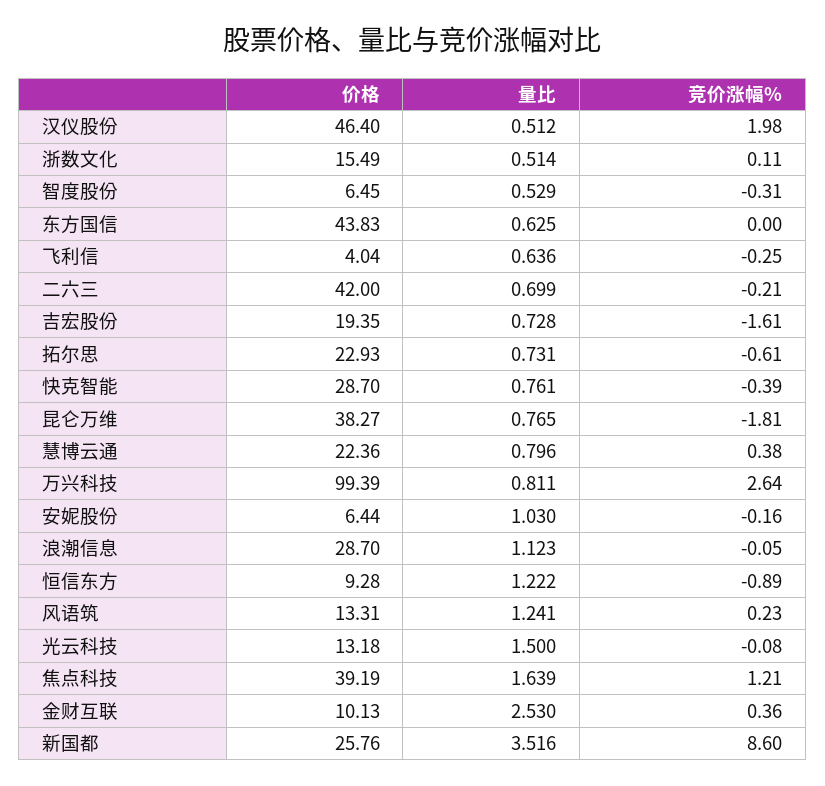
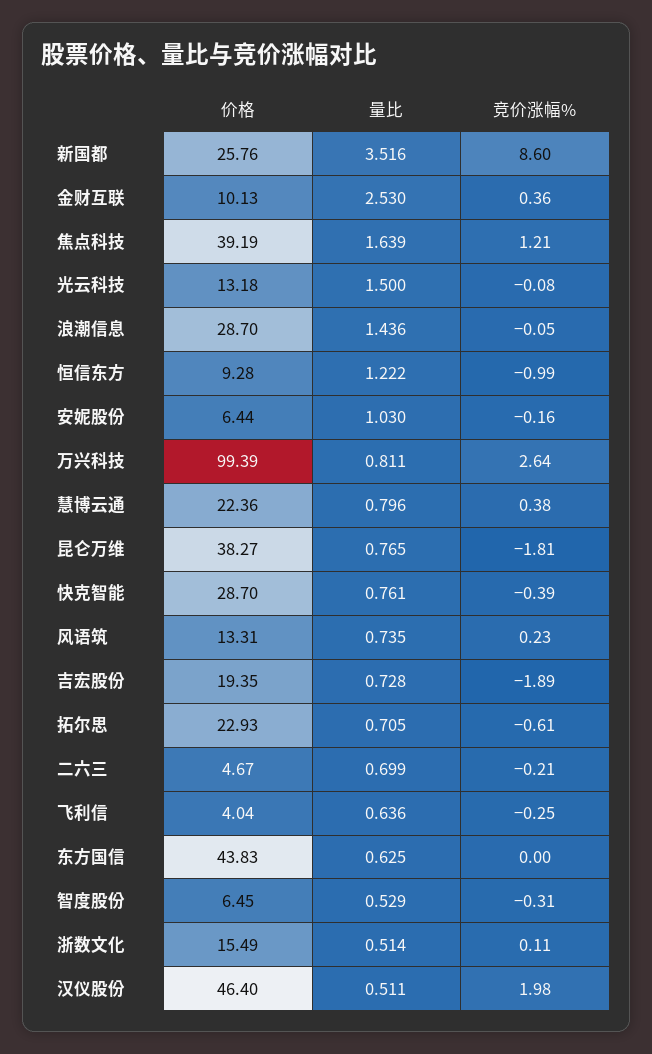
  {
    "价格": {
      "汉仪股份": 46.4,
      "浙数文化": 15.49,
      "智度股份": 6.45,
      "东方国信": 43.83,
      "飞利信": 4.04,
-     "二六三": 42,
+     "二六三": 4.67,
      "吉宏股份": 19.35,
      "拓尔思": 22.93,
      "快克智能": 28.7,
      "昆仑万维": 38.27,
      "慧博云通": 22.36,
      "万兴科技": 99.39,
      "安妮股份": 6.44,
      "浪潮信息": 28.7,
      "恒信东方": 9.28,
      "风语筑": 13.31,
      "光云科技": 13.18,
      "焦点科技": 39.19,
      "金财互联": 10.13,
      "新国都": 25.76
    },
    "量比": {
-     "汉仪股份": 0.512,
+     "汉仪股份": 0.511,
      "浙数文化": 0.514,
      "智度股份": 0.529,
      "东方国信": 0.625,
      "飞利信": 0.636,
      "二六三": 0.699,
      "吉宏股份": 0.728,
-     "拓尔思": 0.731,
+     "拓尔思": 0.705,
      "快克智能": 0.761,
      "昆仑万维": 0.765,
      "慧博云通": 0.796,
      "万兴科技": 0.811,
      "安妮股份": 1.03,
-     "浪潮信息": 1.123,
+     "浪潮信息": 1.436,
      "恒信东方": 1.222,
-     "风语筑": 1.241,
+     "风语筑": 0.735,
      "光云科技": 1.5,
      "焦点科技": 1.639,
      "金财互联": 2.53,
      "新国都": 3.516
    },
    "竞价涨幅%": {
      "汉仪股份": 1.98,
      "浙数文化": 0.11,
      "智度股份": -0.31,
      "东方国信": 0,
      "飞利信": -0.25,
      "二六三": -0.21,
-     "吉宏股份": -1.61,
+     "吉宏股份": -1.89,
      "拓尔思": -0.61,
      "快克智能": -0.39,
      "昆仑万维": -1.81,
      "慧博云通": 0.38,
      "万兴科技": 2.64,
      "安妮股份": -0.16,
      "浪潮信息": -0.05,
-     "恒信东方": -0.89,
+     "恒信东方": -0.99,
      "风语筑": 0.23,
      "光云科技": -0.08,
      "焦点科技": 1.21,
      "金财互联": 0.36,
      "新国都": 8.6
    }
  }

